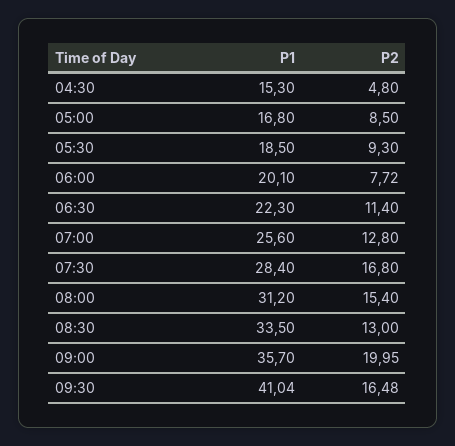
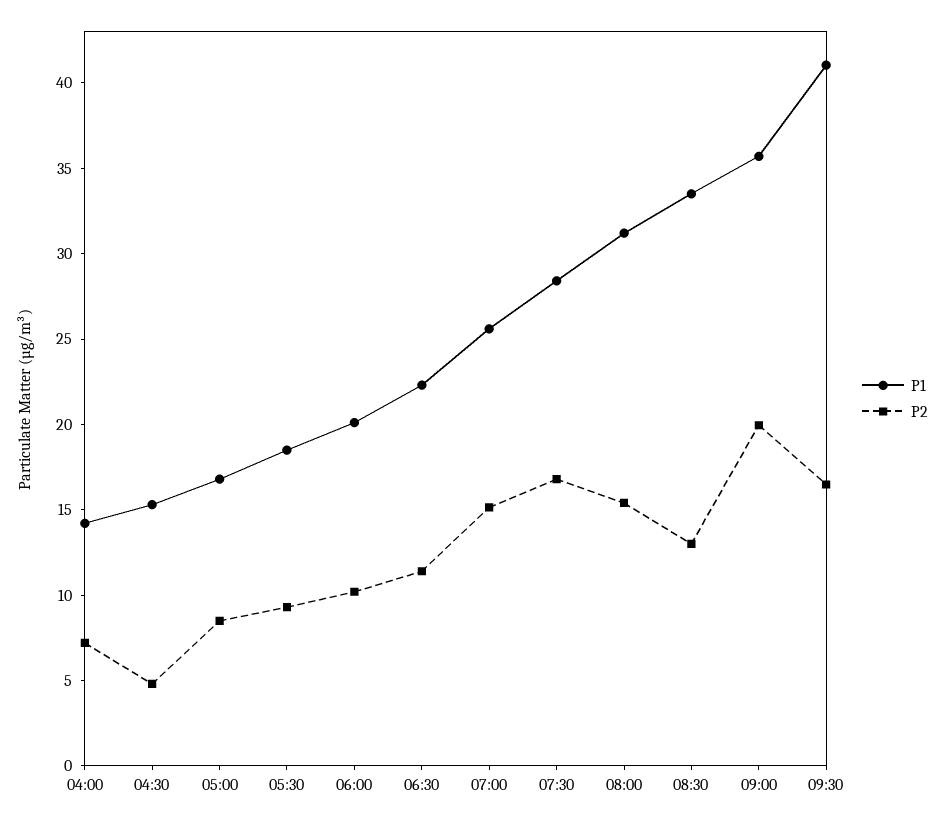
  {
    "P1": {
      "04:30": 15.3,
      "05:00": 16.8,
      "05:30": 18.5,
      "06:00": 20.1,
      "06:30": 22.3,
      "07:00": 25.6,
      "07:30": 28.4,
      "08:00": 31.2,
      "08:30": 33.5,
      "09:00": 35.7,
-     "09:30": 41.04
+     "09:30": 41.04,
+     "04:00": 14
    },
    "P2": {
      "04:30": 4.8,
      "05:00": 8.5,
      "05:30": 9.3,
-     "06:00": 7.72,
+     "06:00": 10,
      "06:30": 11.4,
-     "07:00": 12.8,
+     "07:00": 15,
      "07:30": 16.8,
      "08:00": 15.4,
      "08:30": 13,
      "09:00": 19.95,
-     "09:30": 16.48
+     "09:30": 16.48,
+     "04:00": 7
    }
  }

